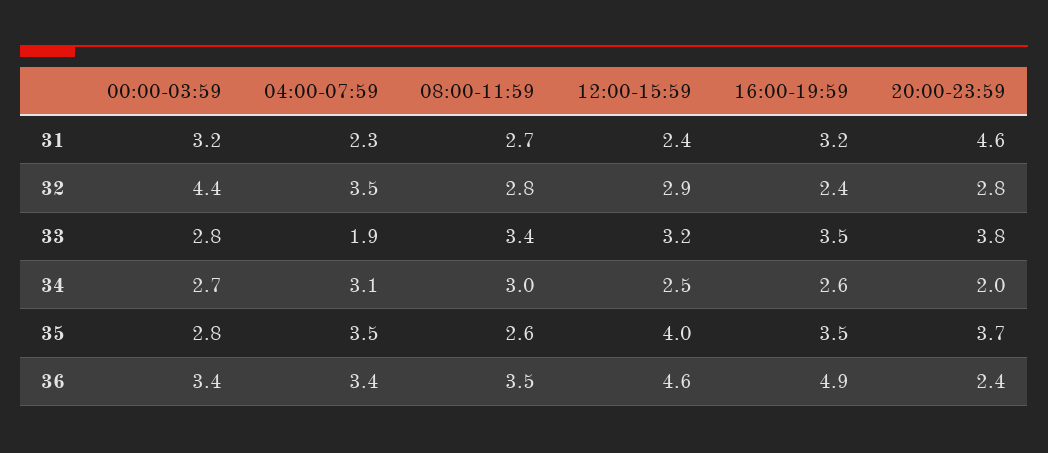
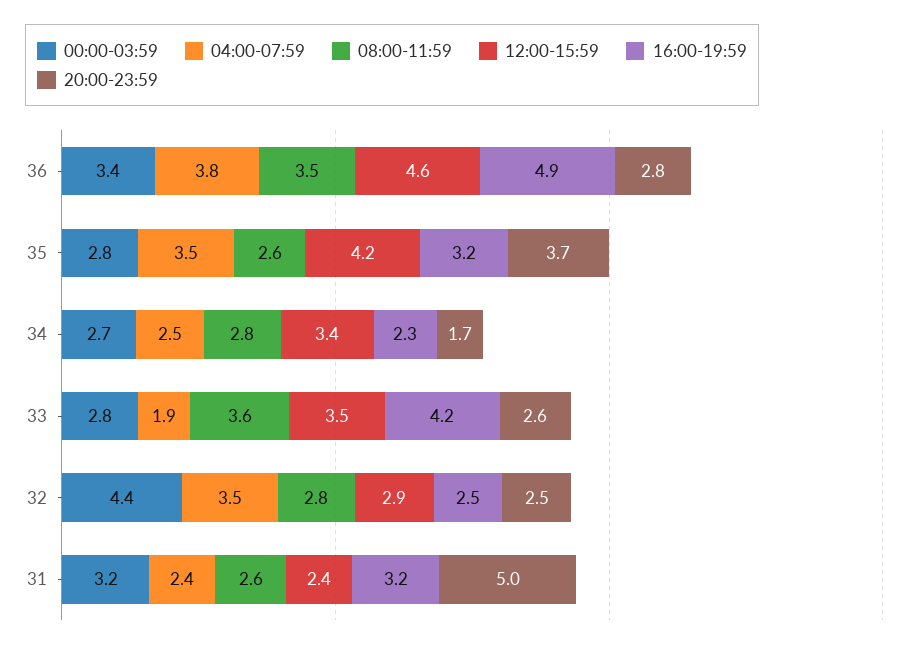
  {
    "00:00-03:59": {
      "31": 3.2,
      "32": 4.4,
      "33": 2.8,
      "34": 2.7,
      "35": 2.8,
      "36": 3.4
    },
    "04:00-07:59": {
-     "31": 2.3,
+     "31": 2.4,
      "32": 3.5,
      "33": 1.9,
-     "34": 3.1,
+     "34": 2.5,
      "35": 3.5,
-     "36": 3.4
+     "36": 3.8
    },
    "08:00-11:59": {
-     "31": 2.7,
+     "31": 2.6,
      "32": 2.8,
-     "33": 3.4,
+     "33": 3.6,
-     "34": 3,
+     "34": 2.8,
      "35": 2.6,
      "36": 3.5
    },
    "12:00-15:59": {
      "31": 2.4,
      "32": 2.9,
-     "33": 3.2,
+     "33": 3.5,
-     "34": 2.5,
+     "34": 3.4,
-     "35": 4,
+     "35": 4.2,
      "36": 4.6
    },
    "16:00-19:59": {
      "31": 3.2,
-     "32": 2.4,
+     "32": 2.5,
-     "33": 3.5,
+     "33": 4.2,
-     "34": 2.6,
+     "34": 2.3,
-     "35": 3.5,
+     "35": 3.2,
      "36": 4.9
    },
    "20:00-23:59": {
-     "31": 4.6,
+     "31": 5,
-     "32": 2.8,
+     "32": 2.5,
-     "33": 3.8,
+     "33": 2.6,
-     "34": 2,
+     "34": 1.7,
      "35": 3.7,
-     "36": 2.4
+     "36": 2.8
    }
  }

